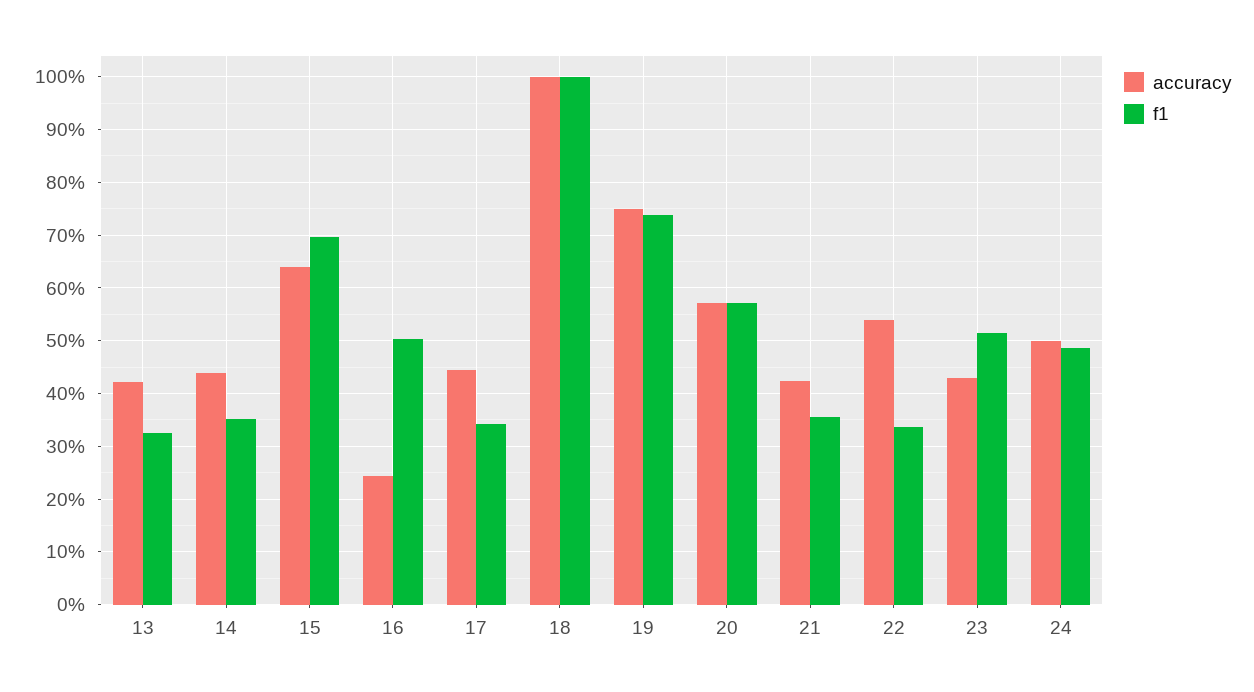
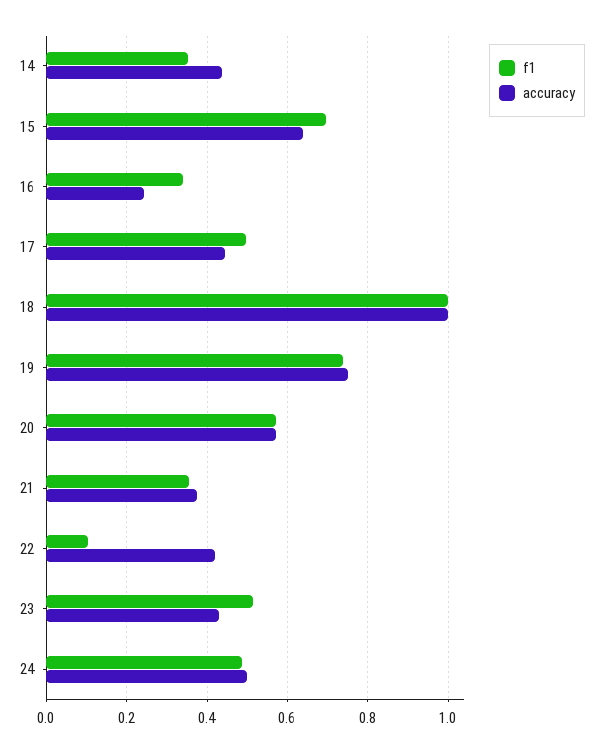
  {
    "accuracy": {
-     "13": 0.42,
      "14": 0.44,
      "15": 0.64,
      "16": 0.24,
      "17": 0.44,
      "18": 1,
      "19": 0.76,
      "20": 0.58,
-     "21": 0.42,
+     "21": 0.38,
-     "22": 0.54,
+     "22": 0.42,
      "23": 0.42,
      "24": 0.5
    },
    "f1": {
-     "13": 0.32,
      "14": 0.36,
      "15": 0.7,
-     "16": 0.5,
+     "16": 0.34,
-     "17": 0.34,
+     "17": 0.5,
      "18": 1,
      "19": 0.74,
      "20": 0.58,
      "21": 0.36,
-     "22": 0.34,
+     "22": 0.1,
      "23": 0.52,
      "24": 0.48
    }
  }

